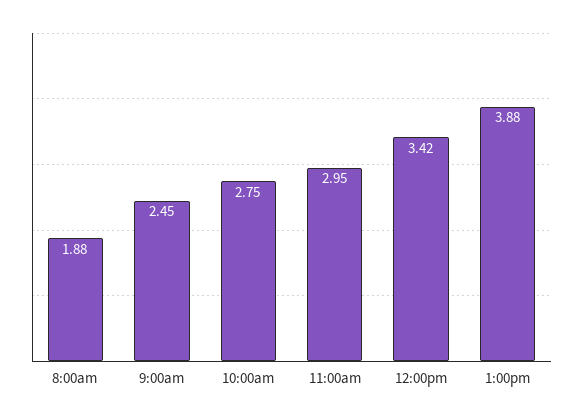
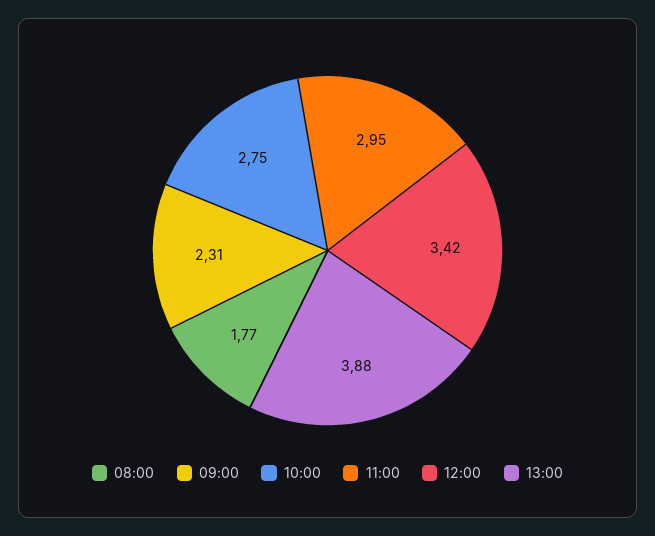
  {
-   "8:00am": 1.88,
+   "8:00am": 1.77,
-   "9:00am": 2.45,
+   "9:00am": 2.31,
    "10:00am": 2.75,
    "11:00am": 2.95,
    "12:00pm": 3.42,
    "1:00pm": 3.88
  }

